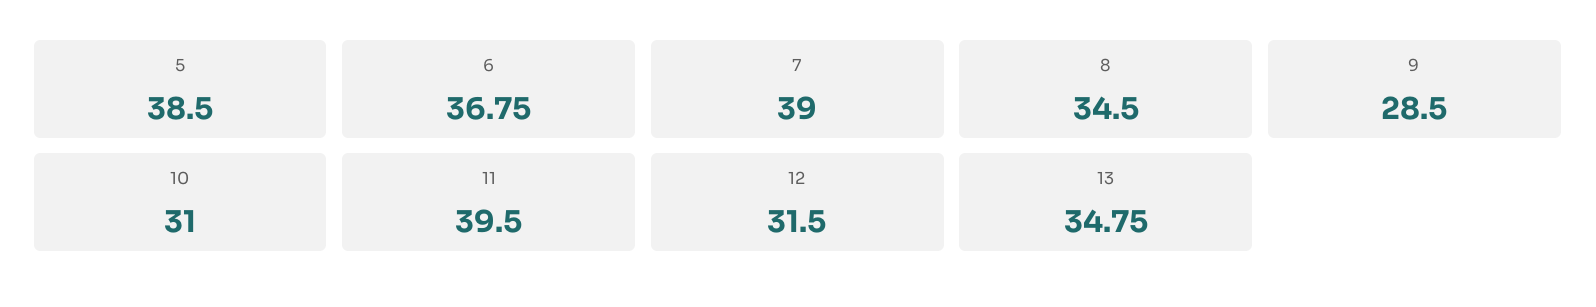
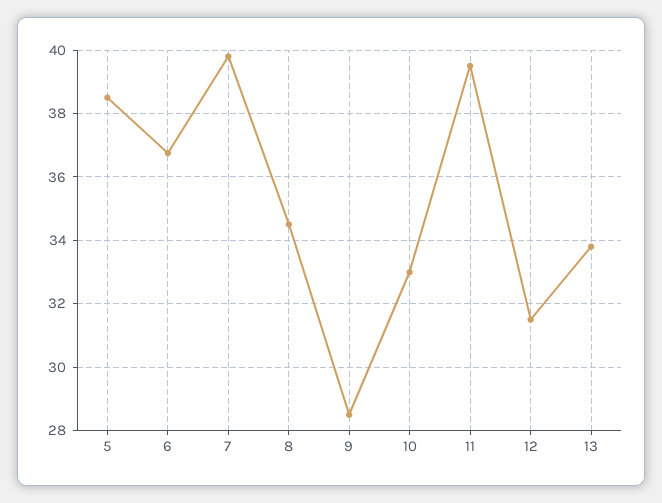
  {
    "5": 38.5,
    "6": 36.75,
-   "7": 39,
+   "7": 39.8,
    "8": 34.5,
    "9": 28.5,
-   "10": 31,
+   "10": 33,
    "11": 39.5,
    "12": 31.5,
-   "13": 34.75
+   "13": 33.8
  }

